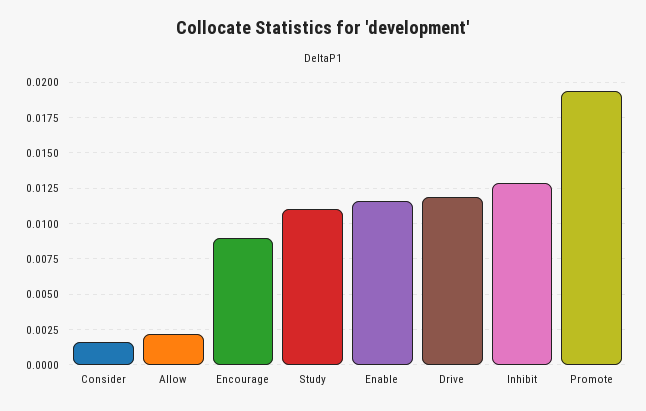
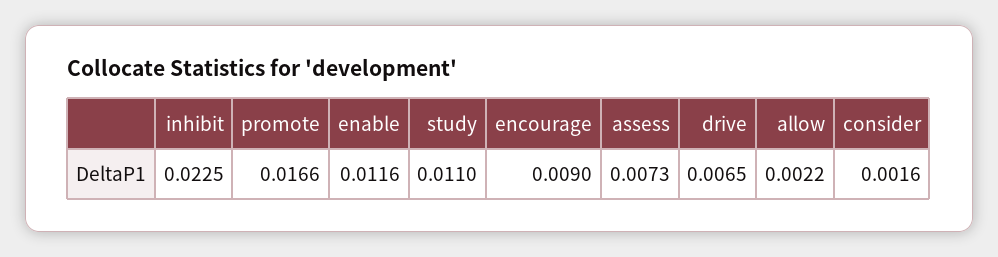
  {
    "Consider": 0.0016,
    "Allow": 0.0022,
    "Encourage": 0.009,
    "Study": 0.011,
    "Enable": 0.0116,
-   "Drive": 0.012,
+   "Drive": 0.0065,
-   "Inhibit": 0.013,
+   "Inhibit": 0.0225,
-   "Promote": 0.0195
+   "Promote": 0.0166,
+   "assess": 0.0073
  }

